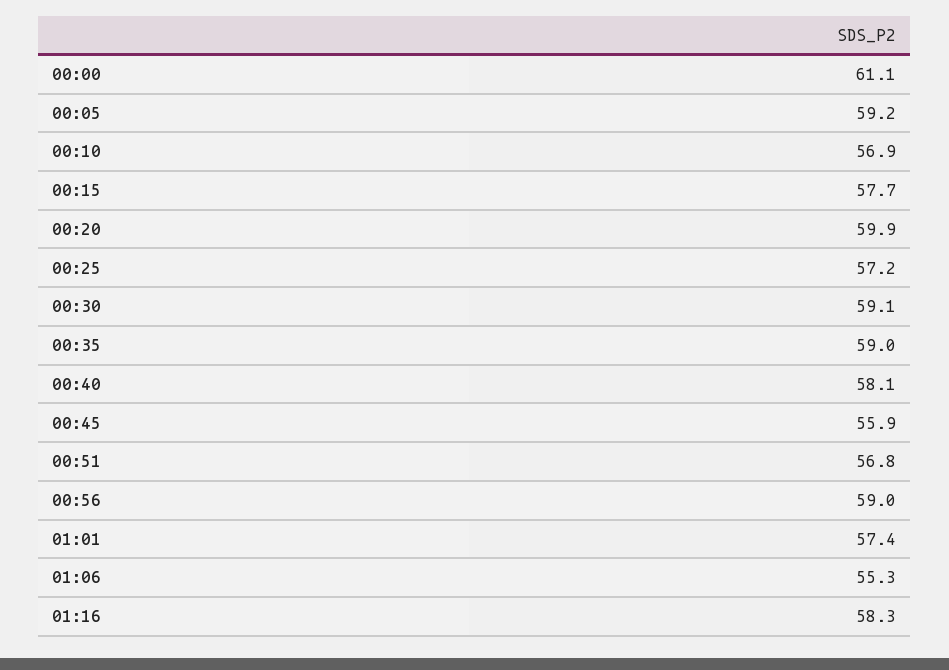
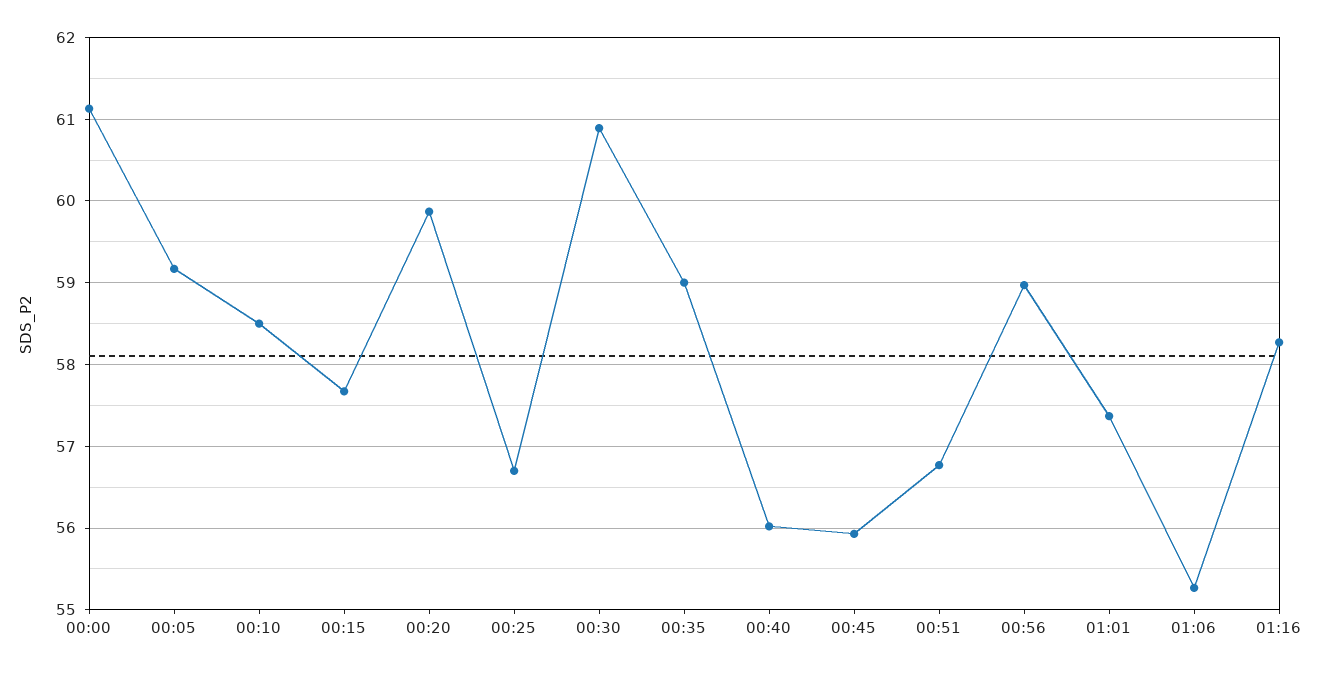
  {
    "00:00": 61.1,
    "00:05": 59.2,
-   "00:10": 56.9,
+   "00:10": 58.5,
    "00:15": 57.7,
    "00:20": 59.9,
-   "00:25": 57.2,
+   "00:25": 56.7,
-   "00:30": 59.1,
+   "00:30": 60.9,
    "00:35": 59,
-   "00:40": 58.1,
+   "00:40": 56,
    "00:45": 55.9,
    "00:51": 56.8,
    "00:56": 59,
    "01:01": 57.4,
    "01:06": 55.3,
    "01:16": 58.3
  }

